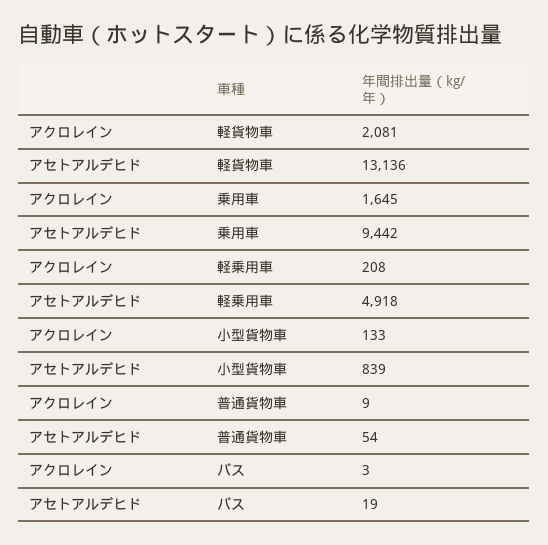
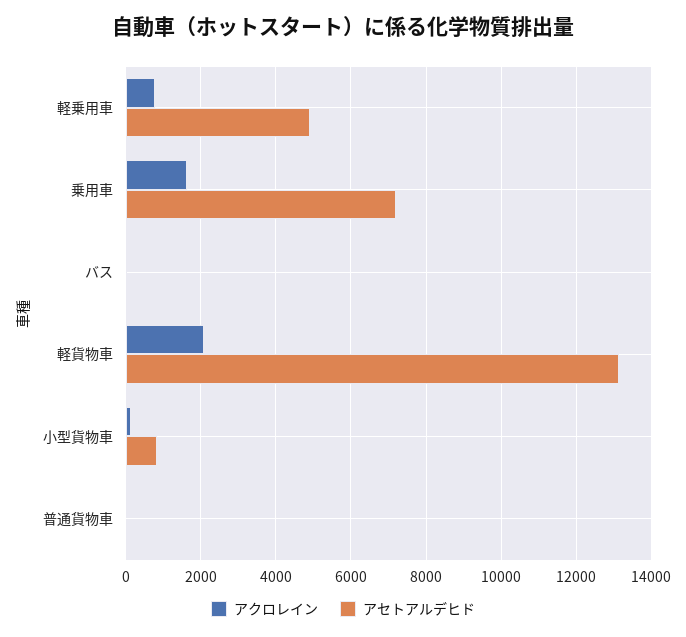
  {
    "アクロレイン": {
      "軽貨物車": 2081,
      "乗用車": 1645,
-     "軽乗用車": 208,
+     "軽乗用車": 800,
      "小型貨物車": 133,
      "普通貨物車": 9,
      "バス": 3
    },
    "アセトアルデヒド": {
      "軽貨物車": 13136,
-     "乗用車": 9442,
+     "乗用車": 7200,
      "軽乗用車": 4918,
      "小型貨物車": 839,
      "普通貨物車": 54,
      "バス": 19
    }
  }

